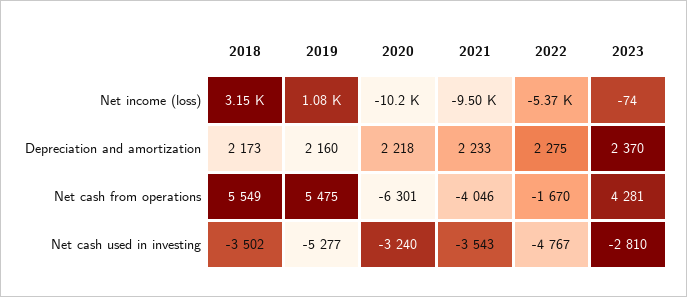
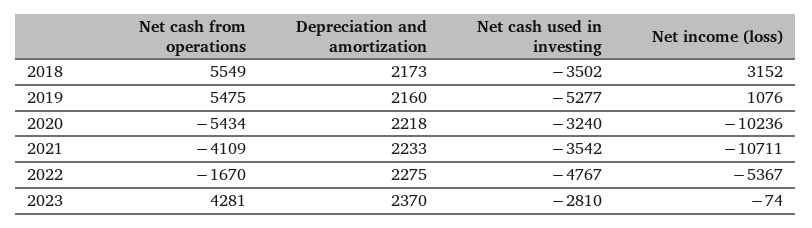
  {
    "2018": {
      "Net income (loss)": 3152,
      "Depreciation and amortization": 2173,
      "Net cash from operations": 5549,
      "Net cash used in investing": -3502
    },
    "2019": {
      "Net income (loss)": 1076,
      "Depreciation and amortization": 2160,
      "Net cash from operations": 5475,
      "Net cash used in investing": -5277
    },
    "2020": {
      "Net income (loss)": -10236,
      "Depreciation and amortization": 2218,
-     "Net cash from operations": -6301,
+     "Net cash from operations": -5434,
      "Net cash used in investing": -3240
    },
    "2021": {
-     "Net income (loss)": -9500,
+     "Net income (loss)": -10711,
      "Depreciation and amortization": 2233,
-     "Net cash from operations": -4046,
+     "Net cash from operations": -4109,
-     "Net cash used in investing": -3543
+     "Net cash used in investing": -3542
    },
    "2022": {
      "Net income (loss)": -5367,
      "Depreciation and amortization": 2275,
      "Net cash from operations": -1670,
      "Net cash used in investing": -4767
    },
    "2023": {
      "Net income (loss)": -74,
      "Depreciation and amortization": 2370,
      "Net cash from operations": 4281,
      "Net cash used in investing": -2810
    }
  }

